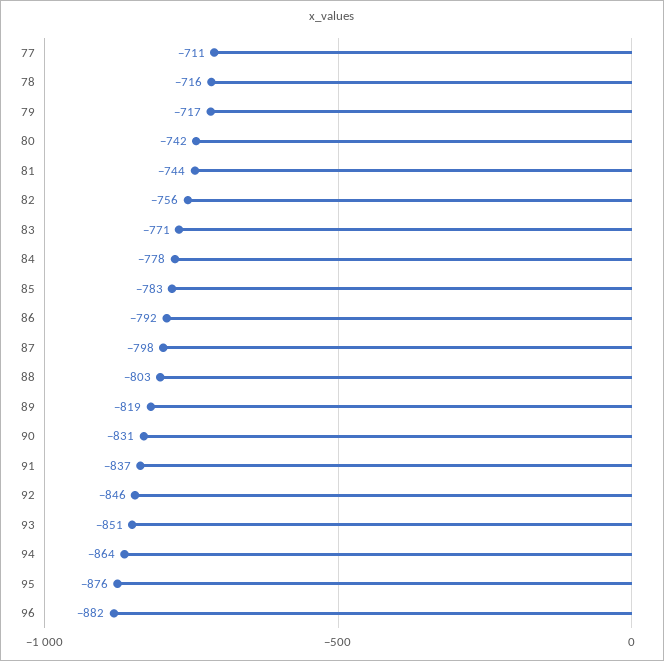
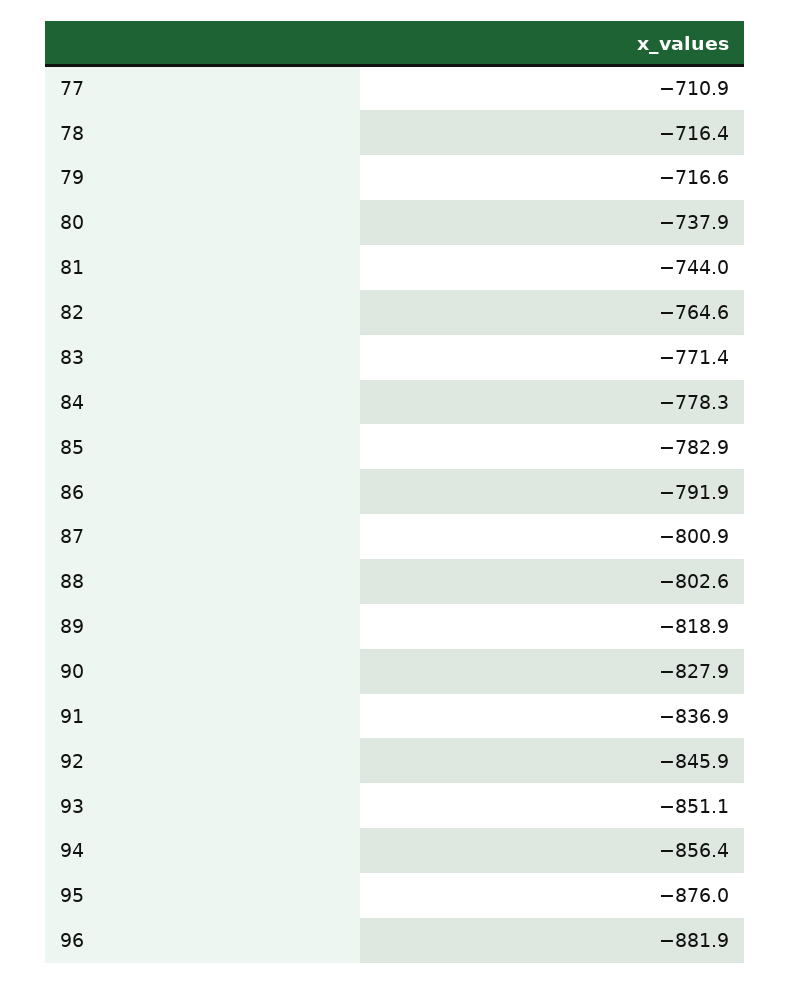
  {
    "77": -710.9,
    "78": -716.4,
    "79": -716.6,
-   "80": -742,
+   "80": -737.9,
    "81": -744,
-   "82": -756,
+   "82": -764.6,
    "83": -771.4,
    "84": -778.3,
    "85": -782.9,
    "86": -791.9,
-   "87": -798,
+   "87": -800.9,
    "88": -802.6,
    "89": -818.9,
-   "90": -831,
+   "90": -827.9,
    "91": -836.9,
    "92": -845.9,
    "93": -851.1,
-   "94": -864,
+   "94": -856.4,
    "95": -876,
    "96": -881.9
  }

